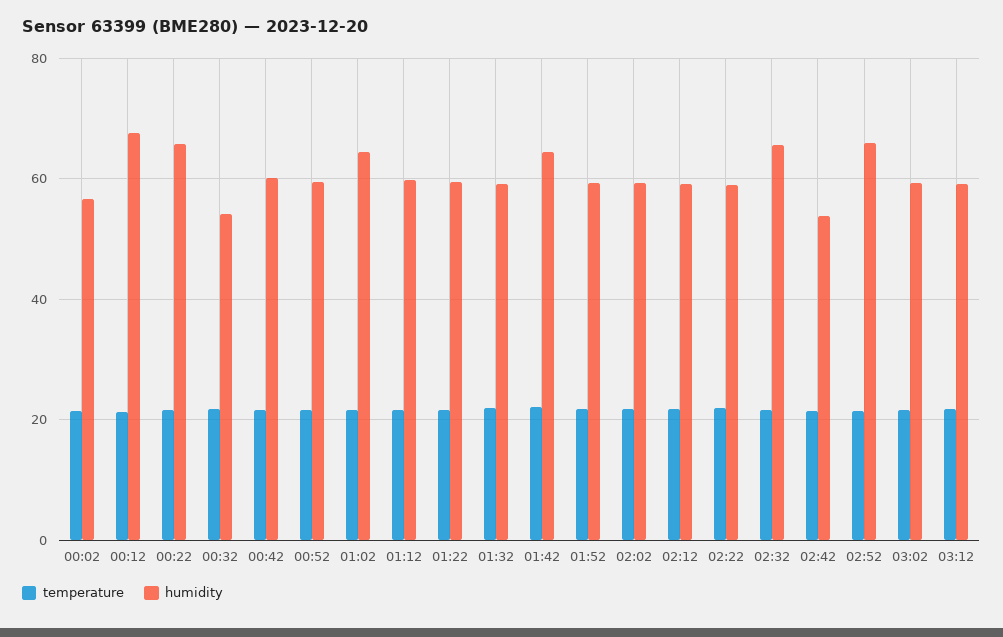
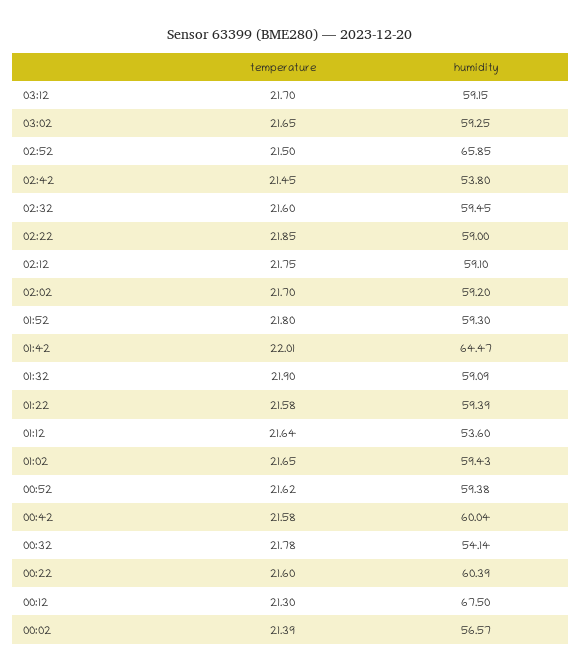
  {
    "temperature": {
      "00:02": 21.39,
      "00:12": 21.3,
      "00:22": 21.6,
      "00:32": 21.78,
      "00:42": 21.58,
      "00:52": 21.62,
      "01:02": 21.65,
      "01:12": 21.64,
      "01:22": 21.58,
      "01:32": 21.9,
      "01:42": 22.01,
      "01:52": 21.8,
      "02:02": 21.7,
      "02:12": 21.75,
      "02:22": 21.85,
      "02:32": 21.6,
      "02:42": 21.45,
      "02:52": 21.5,
      "03:02": 21.65,
      "03:12": 21.7
    },
    "humidity": {
      "00:02": 56.57,
      "00:12": 67.5,
-     "00:22": 66,
+     "00:22": 60.39,
      "00:32": 54.14,
      "00:42": 60.04,
      "00:52": 59.38,
-     "01:02": 64,
+     "01:02": 59.43,
-     "01:12": 60,
+     "01:12": 53.6,
      "01:22": 59.39,
      "01:32": 59.09,
      "01:42": 64.47,
      "01:52": 59.3,
      "02:02": 59.2,
      "02:12": 59.1,
      "02:22": 59,
-     "02:32": 66,
+     "02:32": 59.45,
      "02:42": 53.8,
      "02:52": 65.85,
      "03:02": 59.25,
      "03:12": 59.15
    }
  }

